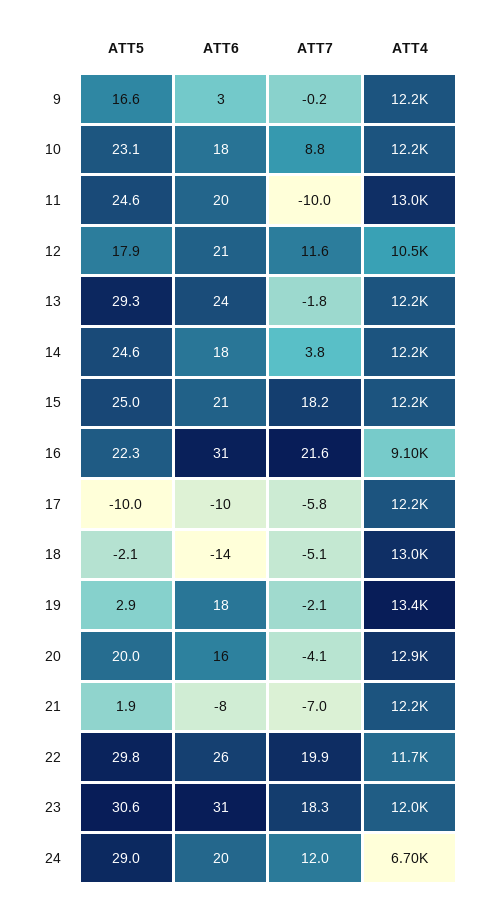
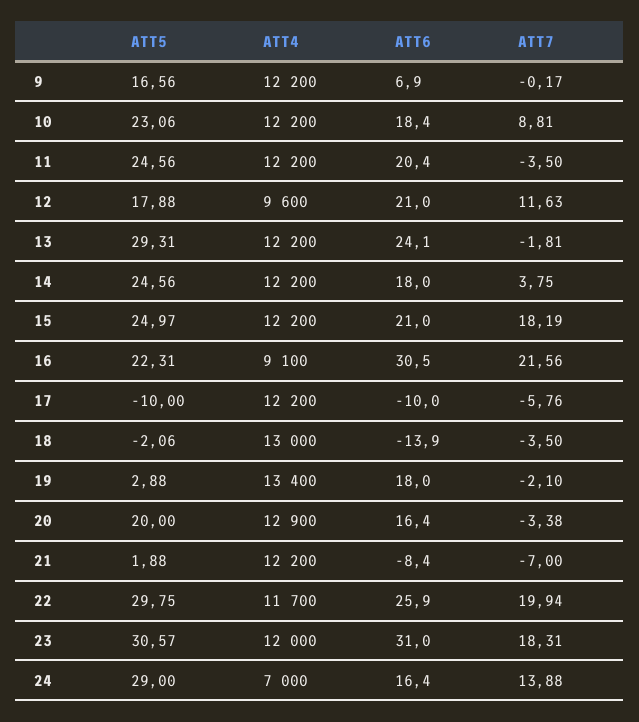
  {
    "ATT5": {
      "9": 16.56,
      "10": 23.06,
      "11": 24.56,
      "12": 17.88,
      "13": 29.31,
      "14": 24.56,
      "15": 24.97,
      "16": 22.31,
      "17": -10,
      "18": -2.06,
      "19": 2.88,
      "20": 20,
      "21": 1.88,
      "22": 29.75,
      "23": 30.57,
      "24": 29
    },
    "ATT6": {
-     "9": 3,
+     "9": 6.9,
      "10": 18.4,
      "11": 20.4,
      "12": 21,
      "13": 24.1,
      "14": 18,
      "15": 21,
      "16": 30.5,
      "17": -10,
      "18": -13.9,
      "19": 18,
      "20": 16.4,
      "21": -8.4,
      "22": 25.9,
      "23": 31,
-     "24": 20
+     "24": 16.4
    },
    "ATT7": {
      "9": -0.17,
      "10": 8.81,
-     "11": -10,
+     "11": -3.5,
      "12": 11.63,
      "13": -1.81,
      "14": 3.75,
      "15": 18.19,
      "16": 21.56,
      "17": -5.76,
-     "18": -5.1,
+     "18": -3.5,
      "19": -2.1,
-     "20": -4.1,
+     "20": -3.38,
      "21": -7,
      "22": 19.94,
      "23": 18.31,
-     "24": 12
+     "24": 13.88
    },
    "ATT4": {
      "9": 12200,
      "10": 12200,
-     "11": 13000,
+     "11": 12200,
-     "12": 10500,
+     "12": 9600,
      "13": 12200,
      "14": 12200,
      "15": 12200,
      "16": 9100,
      "17": 12200,
      "18": 13000,
      "19": 13400,
      "20": 12900,
      "21": 12200,
      "22": 11700,
      "23": 12000,
-     "24": 6700
+     "24": 7000
    }
  }

